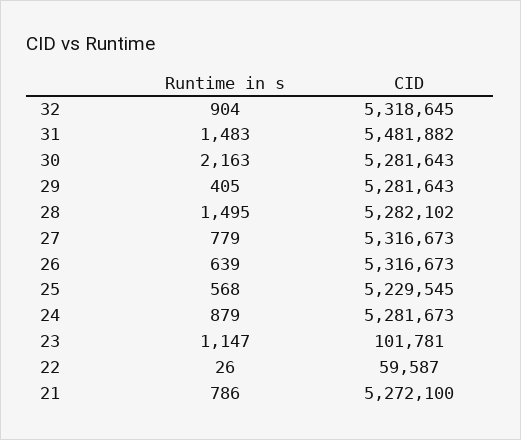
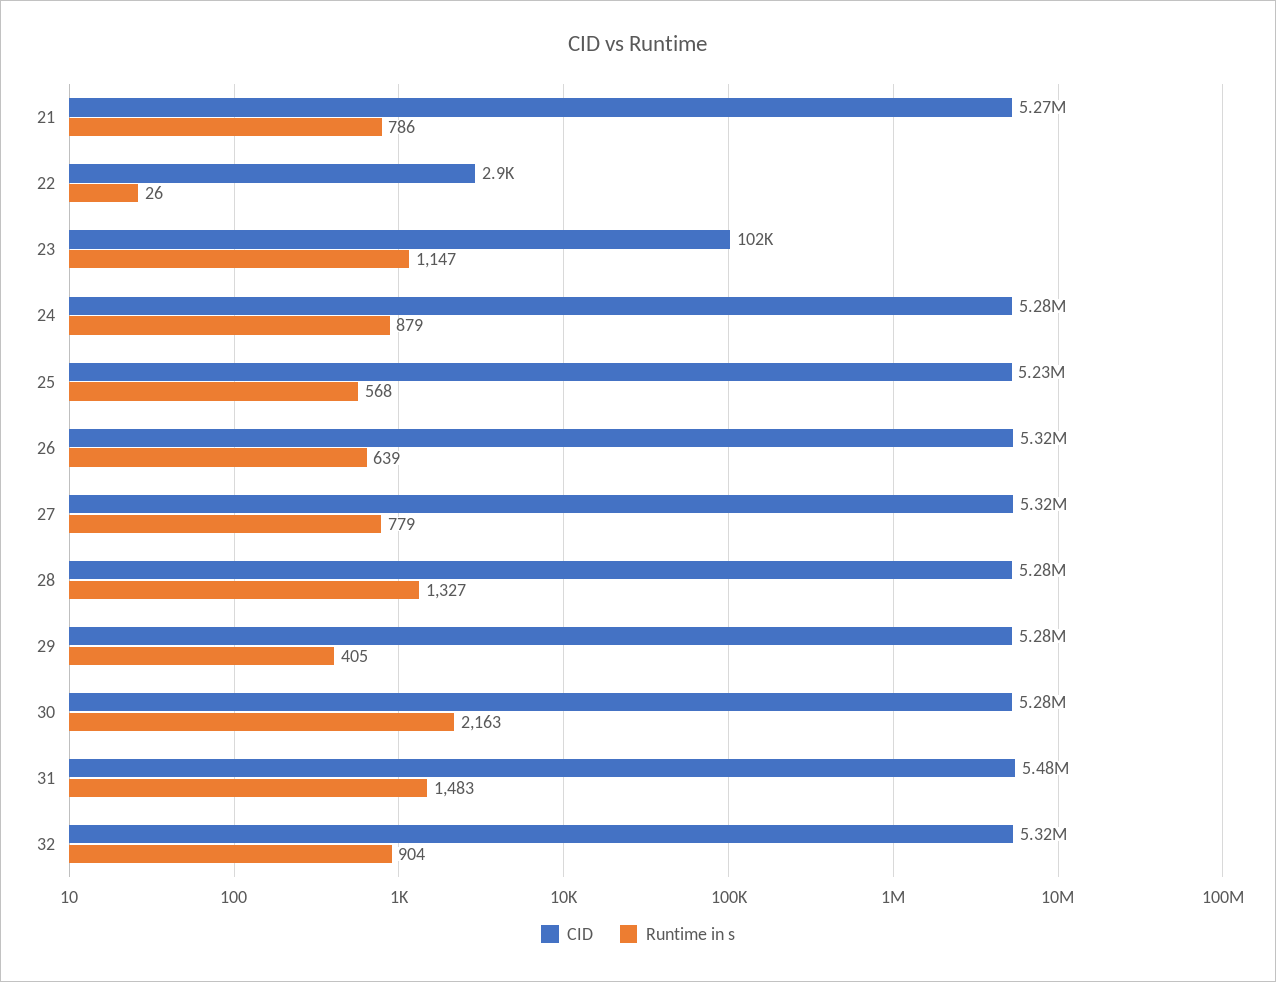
  {
    "Runtime in s": {
      "32": 904,
      "31": 1483,
      "30": 2163,
      "29": 405,
-     "28": 1495,
+     "28": 1327,
      "27": 779,
      "26": 639,
      "25": 568,
      "24": 879,
      "23": 1147,
      "22": 26,
      "21": 786
    },
    "CID": {
      "32": 5318645,
      "31": 5481882,
      "30": 5281643,
      "29": 5281643,
      "28": 5282102,
      "27": 5316673,
      "26": 5316673,
      "25": 5229545,
      "24": 5281673,
      "23": 101781,
-     "22": 59587,
+     "22": 2900,
      "21": 5272100
    }
  }

